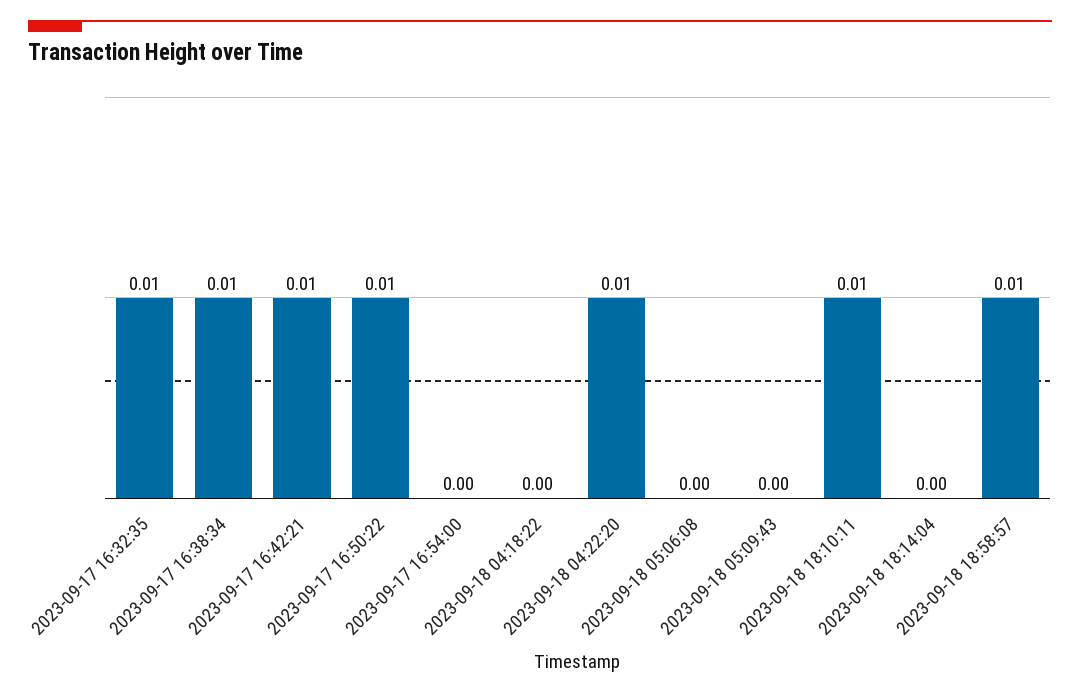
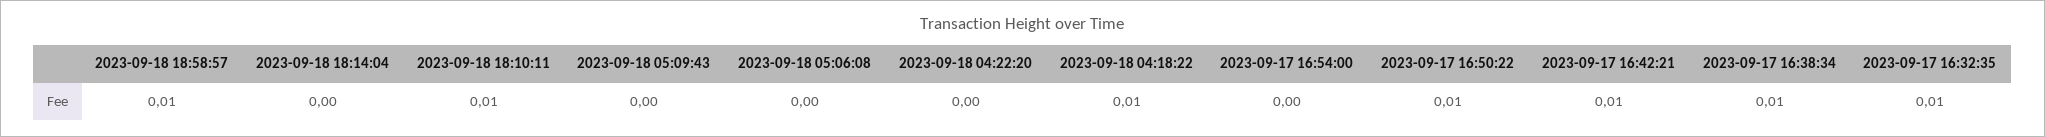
  {
    "2023-09-17 16:32:35": 0.01,
    "2023-09-17 16:38:34": 0.01,
    "2023-09-17 16:42:21": 0.01,
    "2023-09-17 16:50:22": 0.01,
    "2023-09-17 16:54:00": 0,
-   "2023-09-18 04:18:22": 0,
+   "2023-09-18 04:18:22": 0.01,
-   "2023-09-18 04:22:20": 0.01,
+   "2023-09-18 04:22:20": 0,
    "2023-09-18 05:06:08": 0,
    "2023-09-18 05:09:43": 0,
    "2023-09-18 18:10:11": 0.01,
    "2023-09-18 18:14:04": 0,
    "2023-09-18 18:58:57": 0.01
  }

